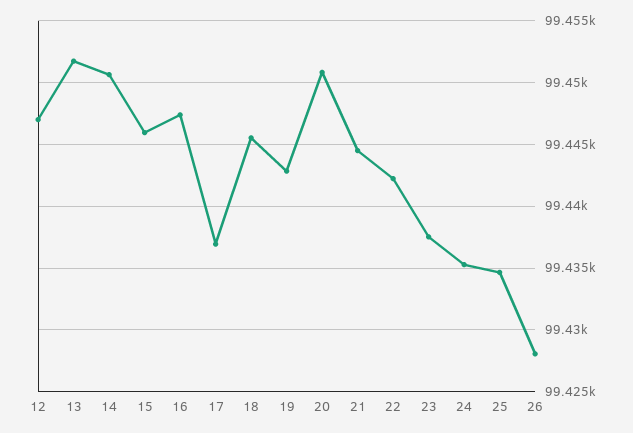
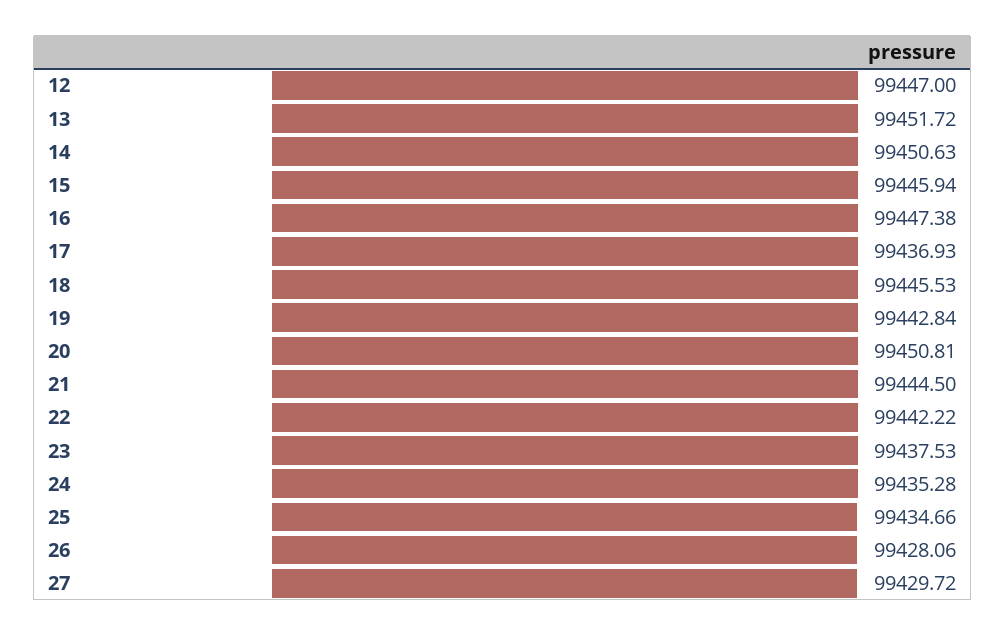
  {
    "12": 99447,
    "13": 99451.72,
    "14": 99450.63,
    "15": 99445.94,
    "16": 99447.38,
    "17": 99436.93,
    "18": 99445.53,
    "19": 99442.84,
    "20": 99450.81,
    "21": 99444.5,
    "22": 99442.22,
    "23": 99437.53,
    "24": 99435.28,
    "25": 99434.66,
-   "26": 99428.06
+   "26": 99428.06,
+   "27": 99429.72
  }

